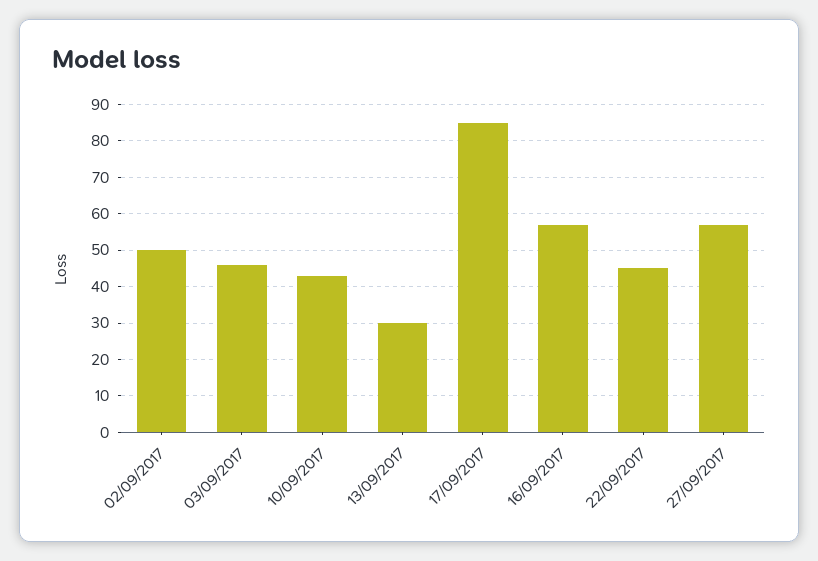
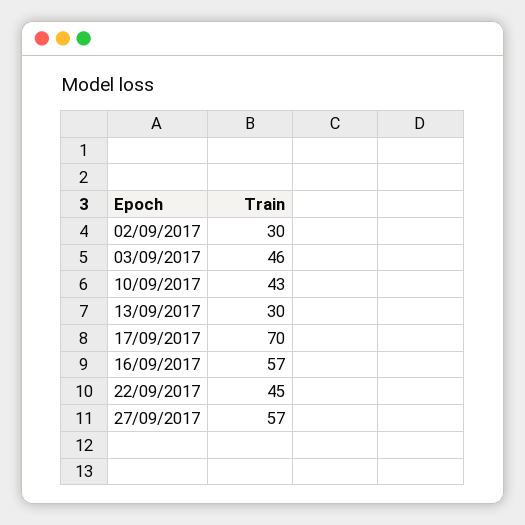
  {
-   "02/09/2017": 50,
+   "02/09/2017": 30,
    "03/09/2017": 46,
    "10/09/2017": 43,
    "13/09/2017": 30,
-   "17/09/2017": 85,
+   "17/09/2017": 70,
    "16/09/2017": 57,
    "22/09/2017": 45,
    "27/09/2017": 57
  }

